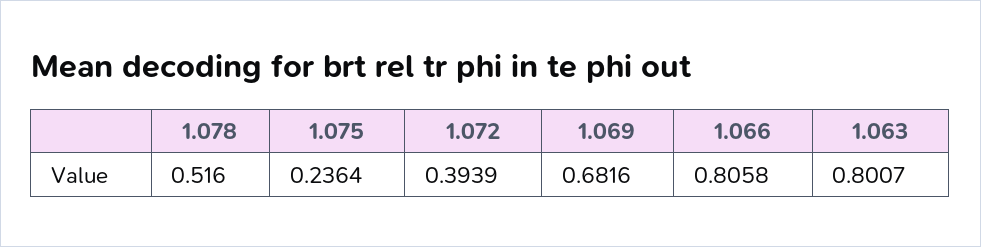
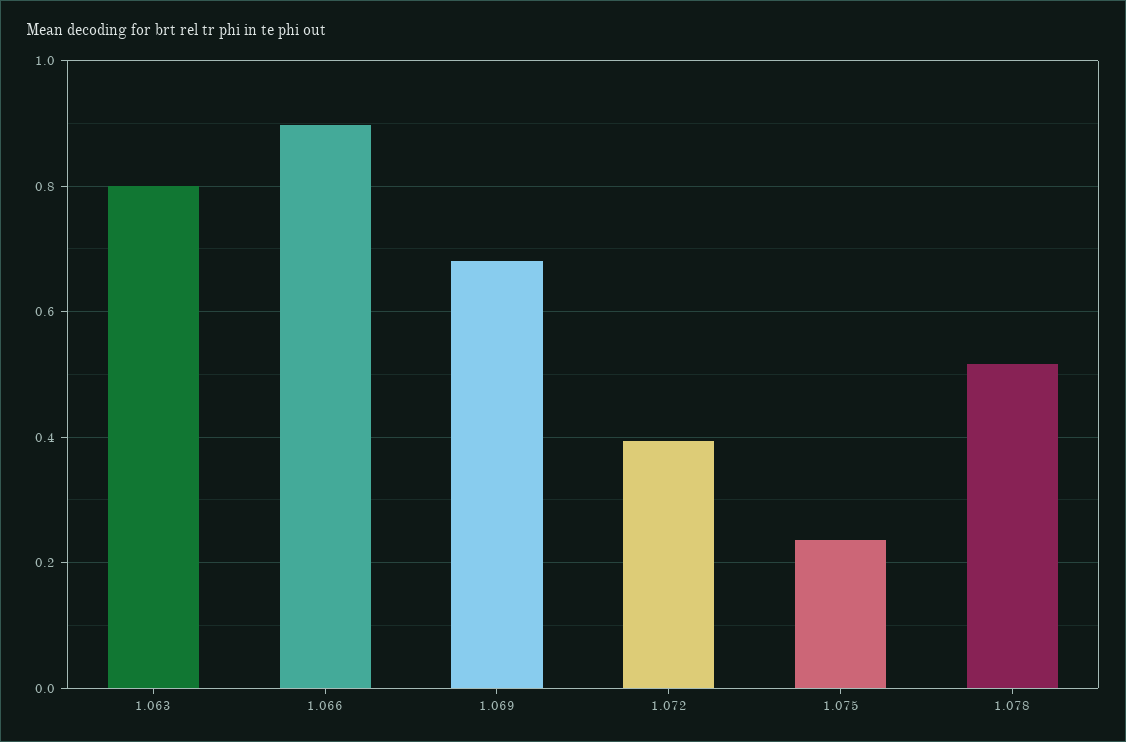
  {
    "1.078": 0.516,
    "1.075": 0.2364,
    "1.072": 0.3939,
    "1.069": 0.6816,
-   "1.066": 0.8058,
+   "1.066": 0.9,
    "1.063": 0.8007
  }

